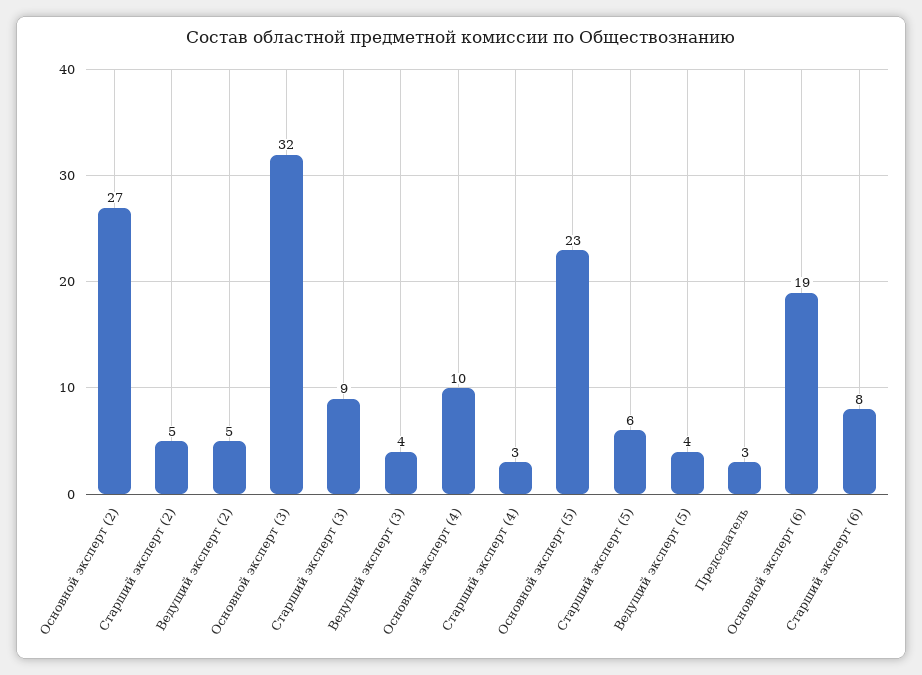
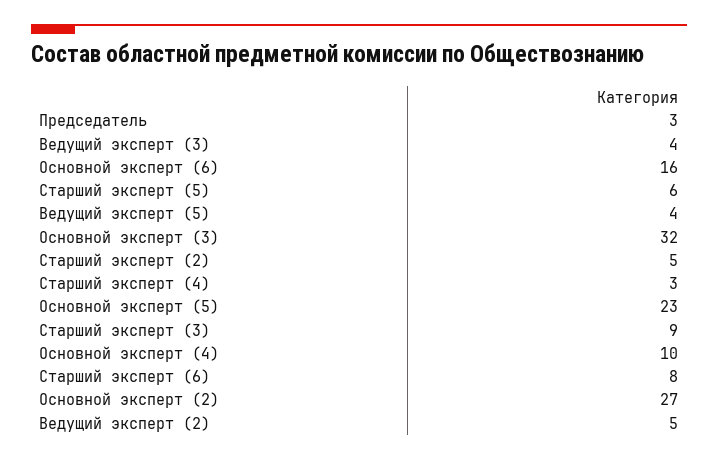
  {
    "Основной эксперт (2)": 27,
    "Старший эксперт (2)": 5,
    "Ведущий эксперт (2)": 5,
    "Основной эксперт (3)": 32,
    "Старший эксперт (3)": 9,
    "Ведущий эксперт (3)": 4,
    "Основной эксперт (4)": 10,
    "Старший эксперт (4)": 3,
    "Основной эксперт (5)": 23,
    "Старший эксперт (5)": 6,
    "Ведущий эксперт (5)": 4,
    "Председатель": 3,
-   "Основной эксперт (6)": 19,
+   "Основной эксперт (6)": 16,
    "Старший эксперт (6)": 8
  }

